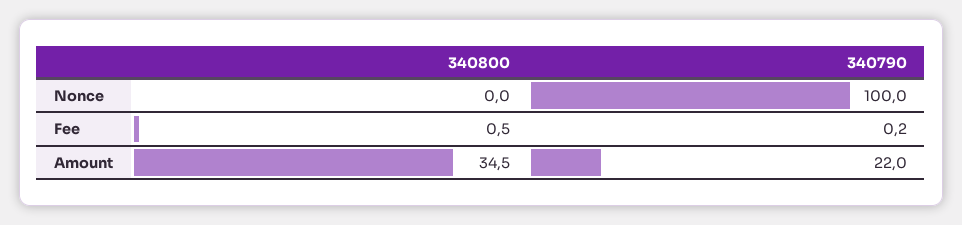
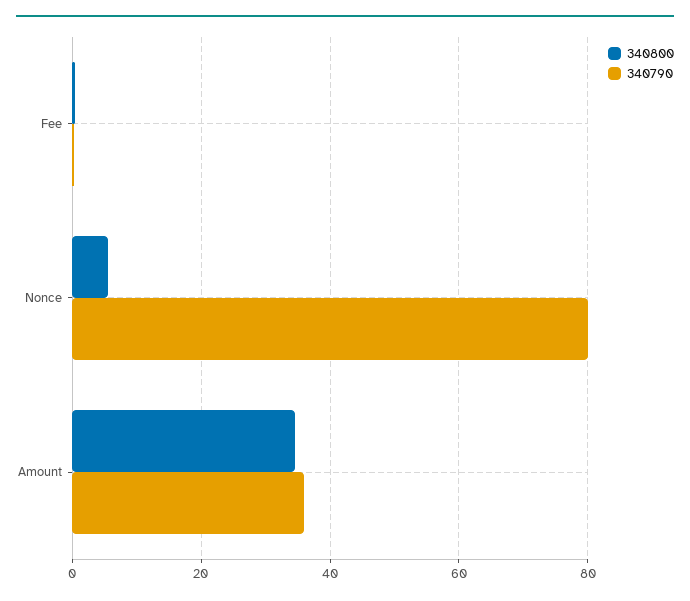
  {
    "340800": {
-     "Nonce": 0,
+     "Nonce": 6,
      "Fee": 0.5,
      "Amount": 34.5
    },
    "340790": {
-     "Nonce": 100,
+     "Nonce": 80,
      "Fee": 0.2,
-     "Amount": 22
+     "Amount": 36
    }
  }

